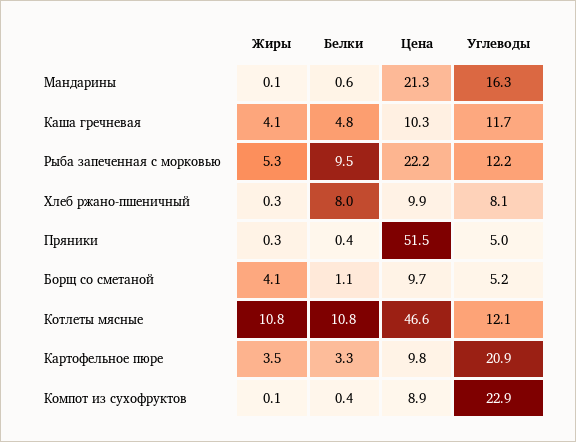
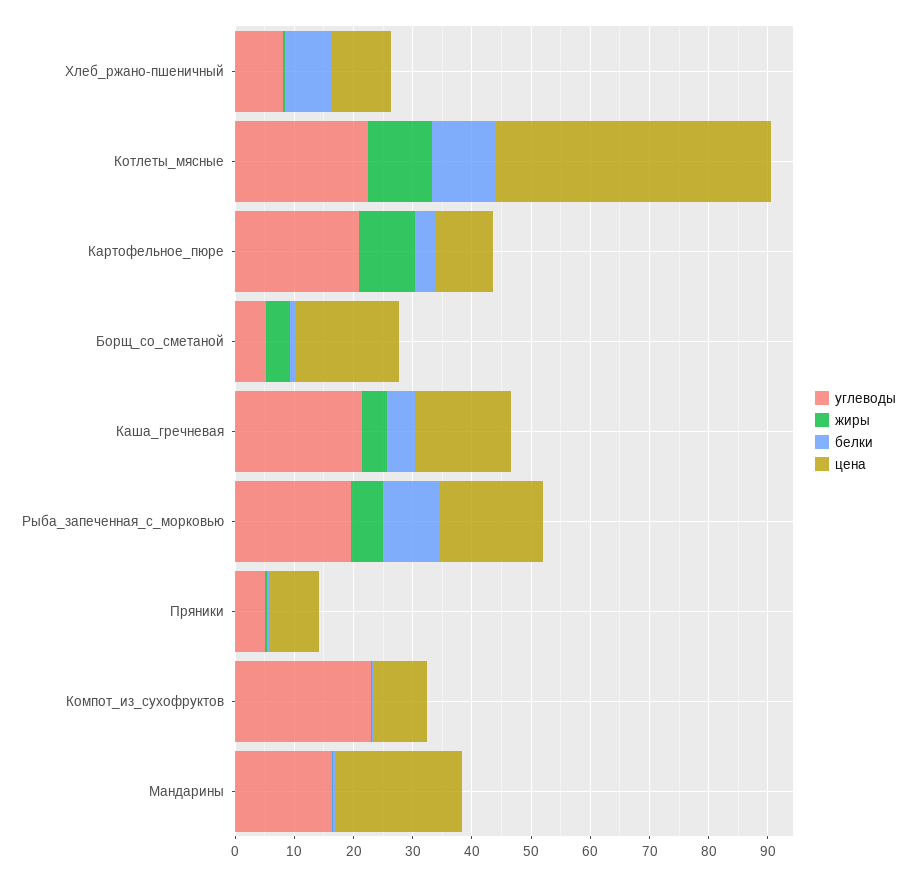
  {
    "Жиры": {
      "Мандарины": 0.1,
      "Каша гречневая": 4.1,
      "Рыба запеченная с морковью": 5.3,
      "Хлеб ржано-пшеничный": 0.3,
      "Пряники": 0.3,
      "Борщ со сметаной": 4.1,
      "Котлеты мясные": 10.8,
-     "Картофельное пюре": 3.5,
+     "Картофельное пюре": 10,
      "Компот из сухофруктов": 0.1
    },
    "Белки": {
      "Мандарины": 0.6,
      "Каша гречневая": 4.8,
      "Рыба запеченная с морковью": 9.5,
      "Хлеб ржано-пшеничный": 8,
      "Пряники": 0.4,
      "Борщ со сметаной": 1.1,
      "Котлеты мясные": 10.8,
      "Картофельное пюре": 3.3,
      "Компот из сухофруктов": 0.4
    },
    "Цена": {
      "Мандарины": 21.3,
-     "Каша гречневая": 10.3,
+     "Каша гречневая": 16,
-     "Рыба запеченная с морковью": 22.2,
+     "Рыба запеченная с морковью": 18,
      "Хлеб ржано-пшеничный": 9.9,
-     "Пряники": 51.5,
+     "Пряники": 8,
-     "Борщ со сметаной": 9.7,
+     "Борщ со сметаной": 18,
      "Котлеты мясные": 46.6,
      "Картофельное пюре": 9.8,
      "Компот из сухофруктов": 8.9
    },
    "Углеводы": {
      "Мандарины": 16.3,
-     "Каша гречневая": 11.7,
+     "Каша гречневая": 22,
-     "Рыба запеченная с морковью": 12.2,
+     "Рыба запеченная с морковью": 20,
      "Хлеб ржано-пшеничный": 8.1,
      "Пряники": 5,
      "Борщ со сметаной": 5.2,
-     "Котлеты мясные": 12.1,
+     "Котлеты мясные": 22,
      "Картофельное пюре": 20.9,
      "Компот из сухофруктов": 22.9
    }
  }

